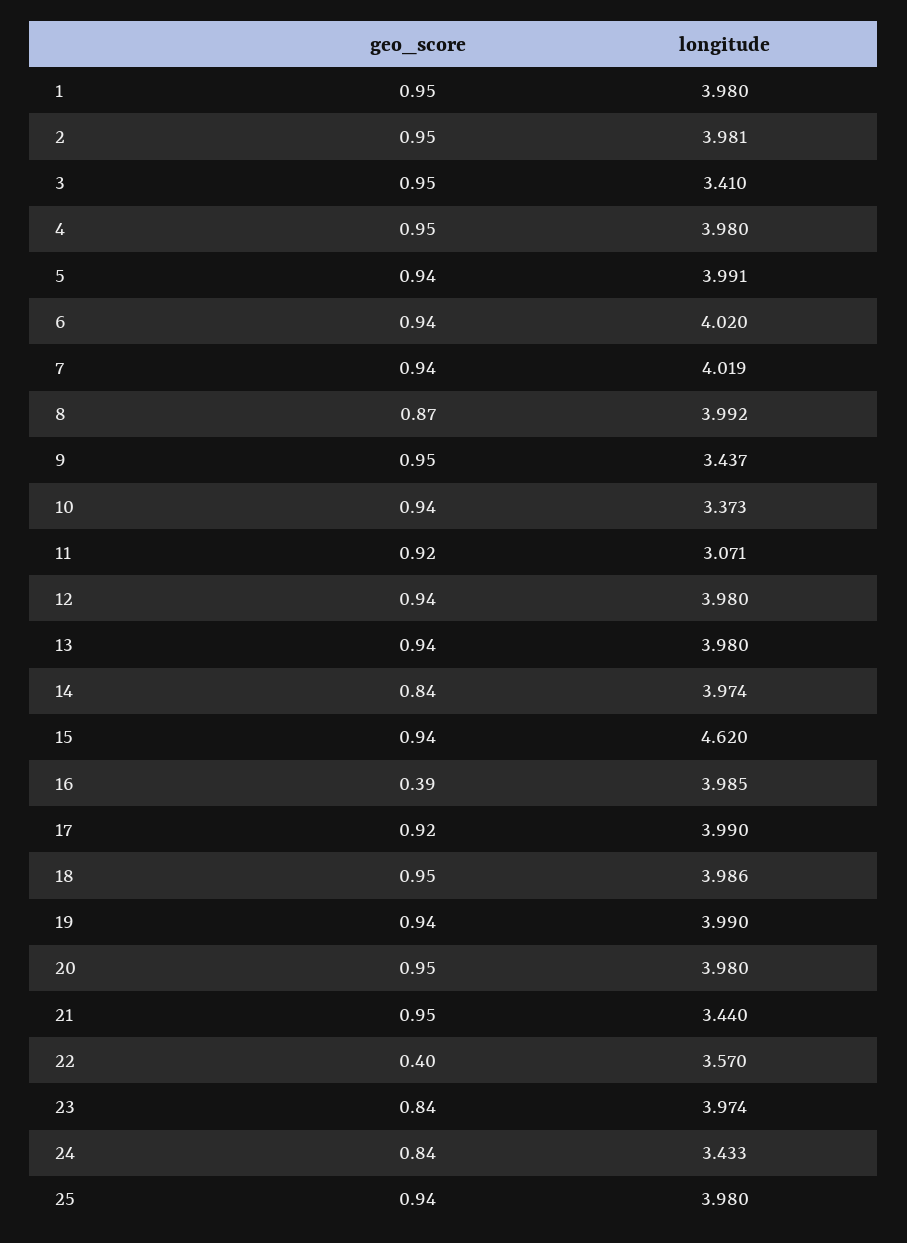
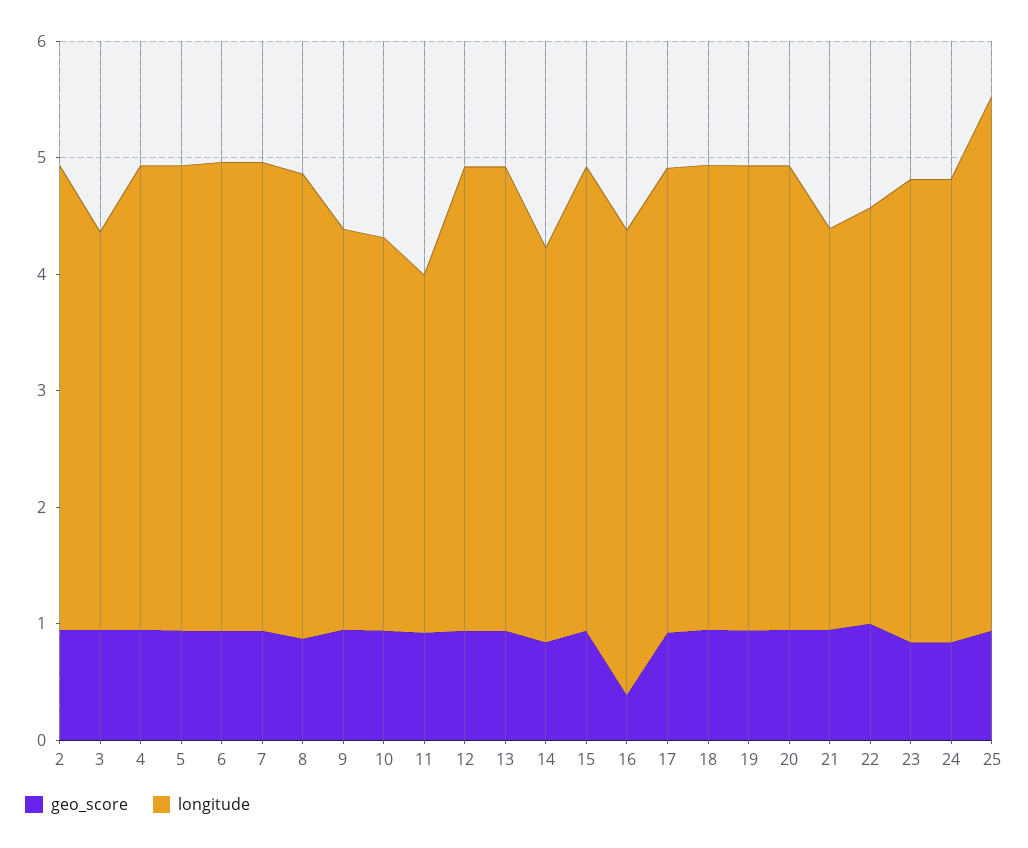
  {
    "geo_score": {
-     "1": 0.95,
      "2": 0.95,
      "3": 0.95,
      "4": 0.95,
      "5": 0.94,
      "6": 0.94,
      "7": 0.94,
      "8": 0.87,
      "9": 0.95,
      "10": 0.94,
      "11": 0.92,
      "12": 0.94,
      "13": 0.94,
      "14": 0.84,
      "15": 0.94,
      "16": 0.39,
      "17": 0.92,
      "18": 0.95,
      "19": 0.94,
      "20": 0.95,
      "21": 0.95,
-     "22": 0.4,
+     "22": 1,
      "23": 0.84,
      "24": 0.84,
      "25": 0.94
    },
    "longitude": {
-     "1": 3.98,
      "2": 3.981,
      "3": 3.41,
      "4": 3.98,
      "5": 3.991,
      "6": 4.02,
      "7": 4.019,
      "8": 3.992,
      "9": 3.437,
      "10": 3.373,
      "11": 3.071,
      "12": 3.98,
      "13": 3.98,
-     "14": 3.974,
+     "14": 3.4,
-     "15": 4.62,
+     "15": 4,
      "16": 3.985,
      "17": 3.99,
      "18": 3.986,
      "19": 3.99,
      "20": 3.98,
      "21": 3.44,
      "22": 3.57,
      "23": 3.974,
-     "24": 3.433,
+     "24": 4,
-     "25": 3.98
+     "25": 4.6
    }
  }

